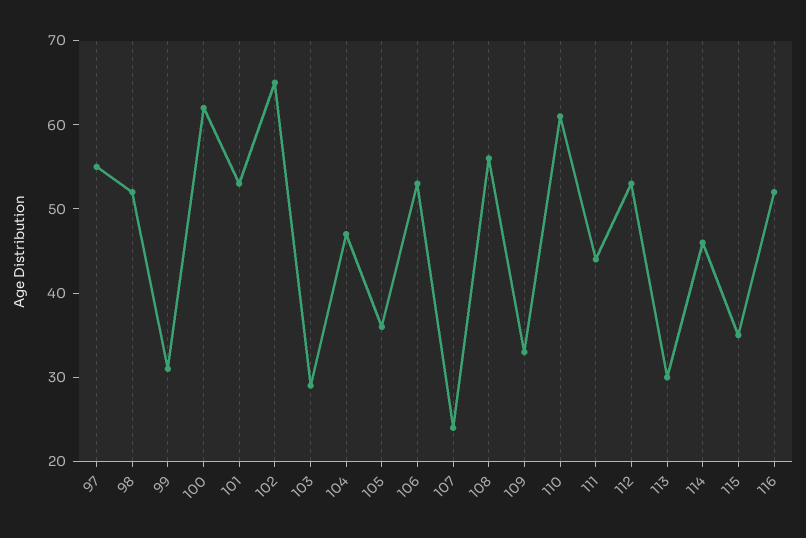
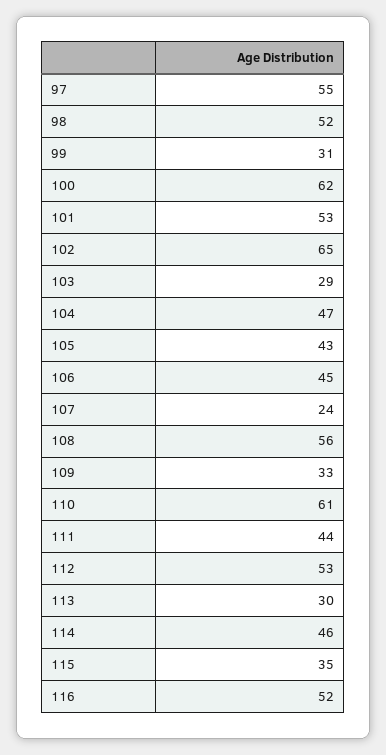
  {
    "97": 55,
    "98": 52,
    "99": 31,
    "100": 62,
    "101": 53,
    "102": 65,
    "103": 29,
    "104": 47,
-   "105": 36,
+   "105": 43,
-   "106": 53,
+   "106": 45,
    "107": 24,
    "108": 56,
    "109": 33,
    "110": 61,
    "111": 44,
    "112": 53,
    "113": 30,
    "114": 46,
    "115": 35,
    "116": 52
  }

